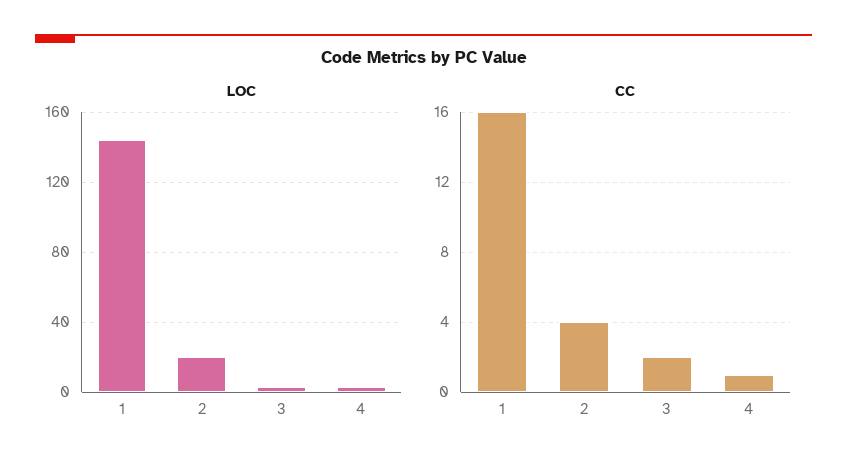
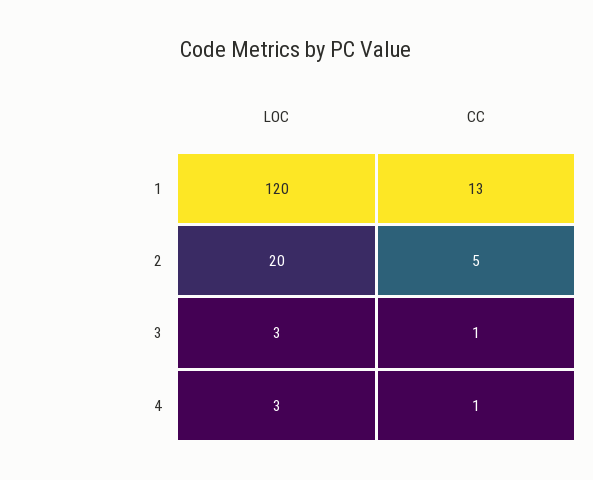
  {
    "LOC": {
-     "1": 145,
+     "1": 120,
      "2": 20,
      "3": 3,
      "4": 3
    },
    "CC": {
-     "1": 16,
+     "1": 13,
-     "2": 4,
+     "2": 5,
-     "3": 2,
+     "3": 1,
      "4": 1
    }
  }

